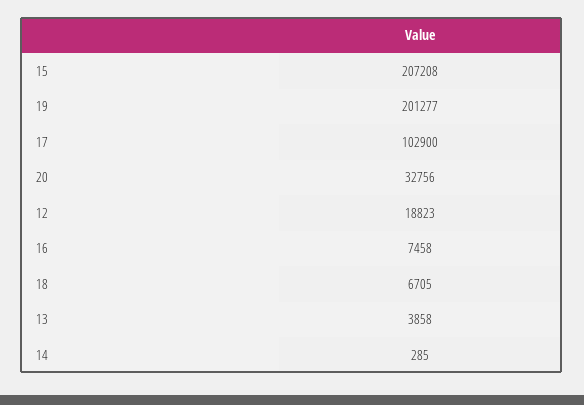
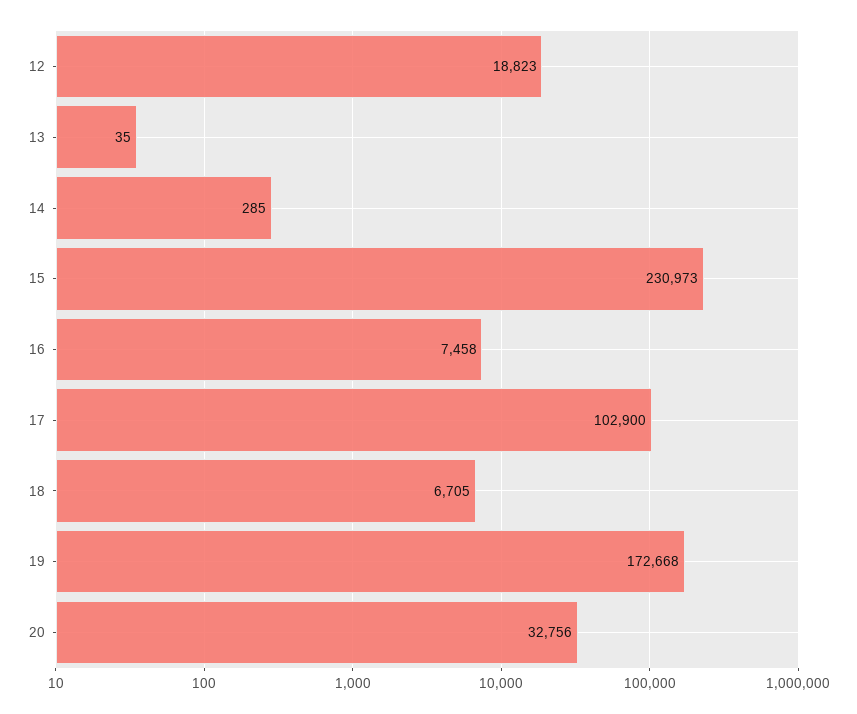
  {
-   "15": 207208,
+   "15": 230973,
-   "19": 201277,
+   "19": 172668,
    "17": 102900,
    "20": 32756,
    "12": 18823,
    "16": 7458,
    "18": 6705,
-   "13": 3858,
+   "13": 35,
    "14": 285
  }

